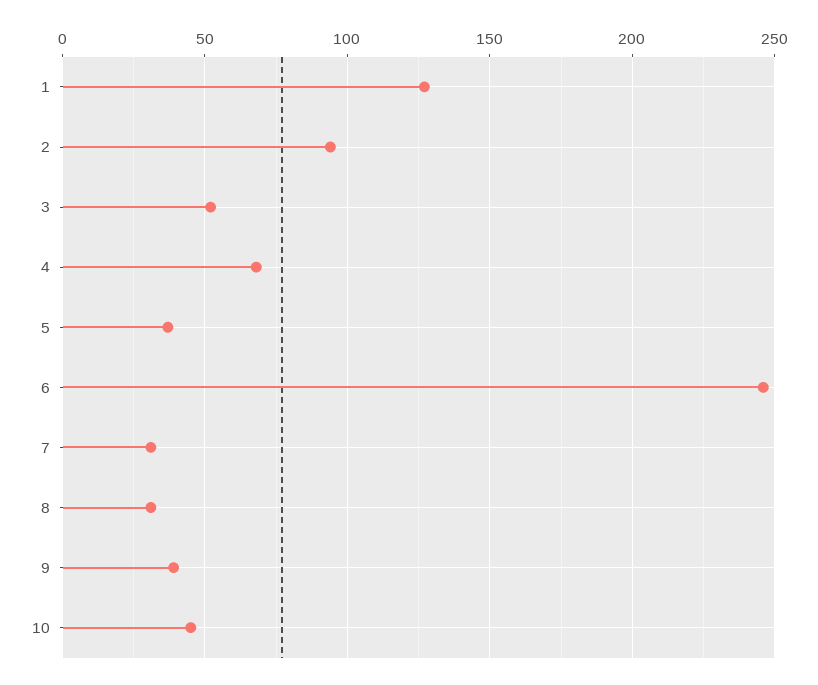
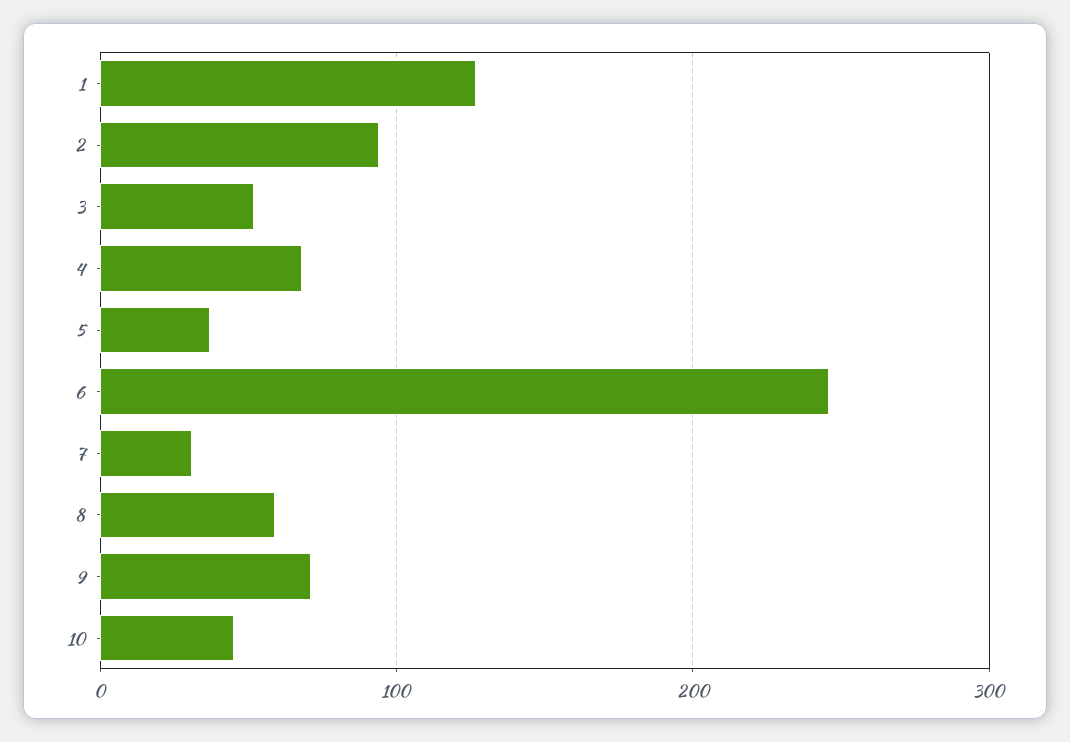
  {
    "1": 125,
    "2": 95,
    "3": 50,
    "4": 70,
    "5": 35,
    "6": 245,
    "7": 30,
-   "8": 30,
+   "8": 60,
-   "9": 40,
+   "9": 70,
    "10": 45
  }

